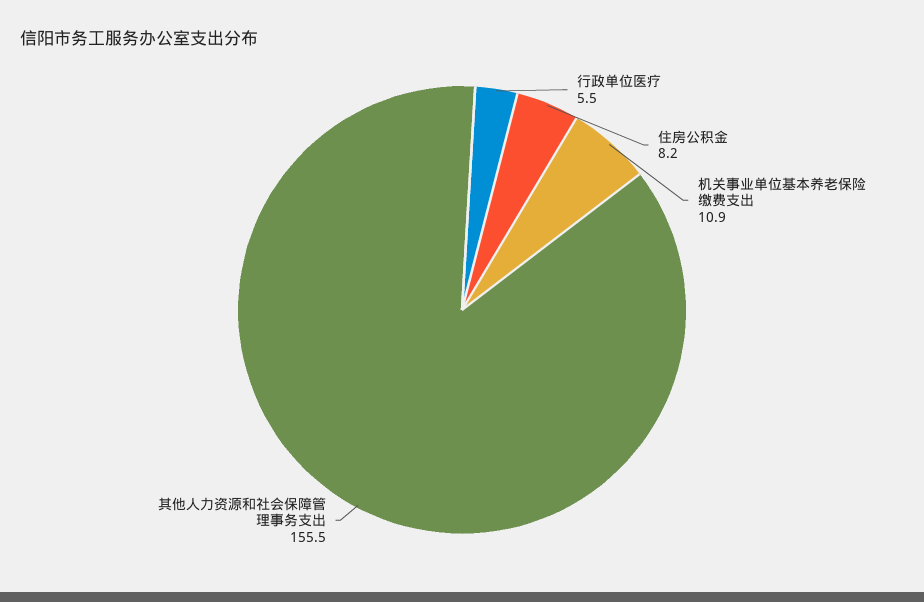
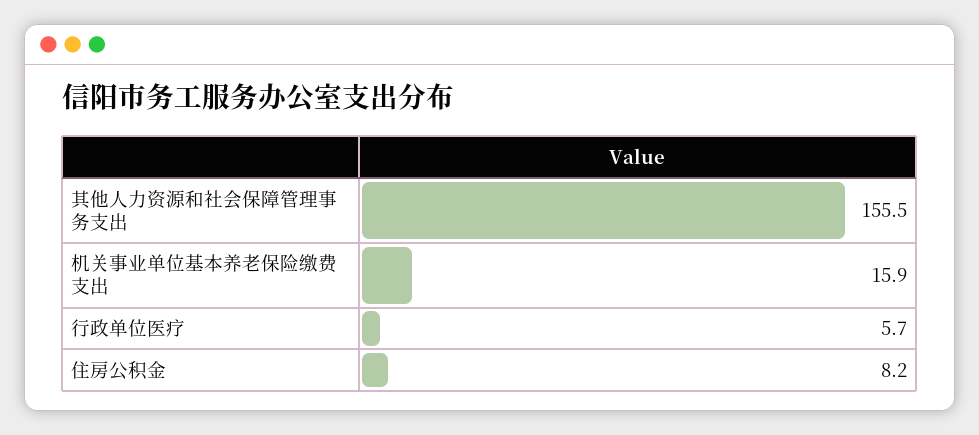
  {
-   "行政单位医疗": 5.5,
+   "行政单位医疗": 5.7,
    "住房公积金": 8.2,
-   "机关事业单位基本养老保险缴费支出": 10.9,
+   "机关事业单位基本养老保险缴费支出": 15.9,
    "其他人力资源和社会保障管理事务支出": 155.5
  }

